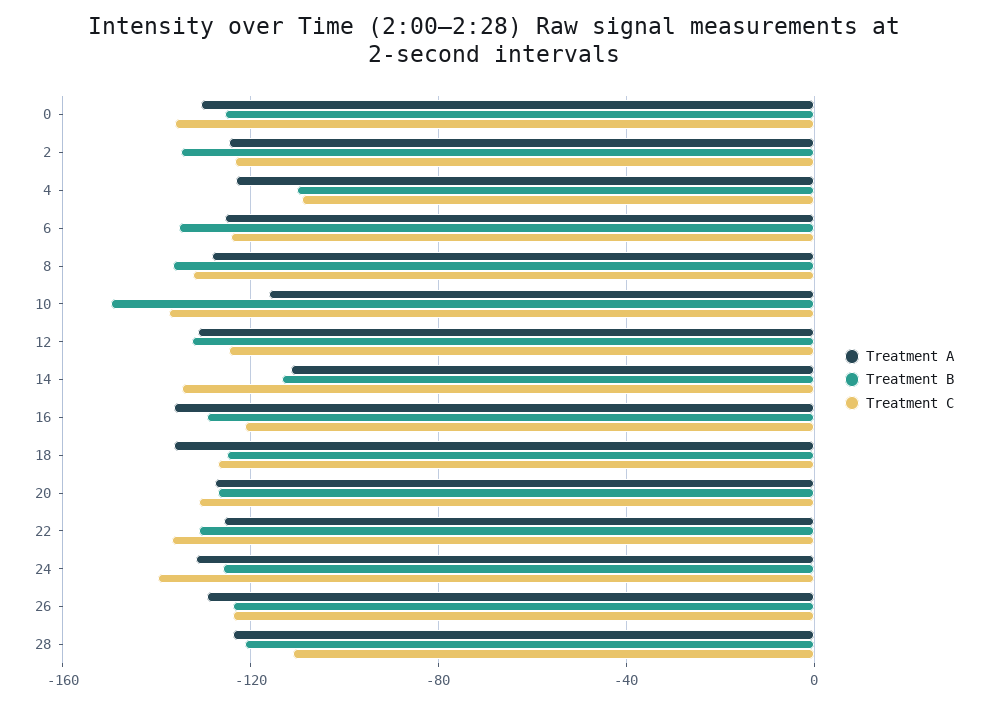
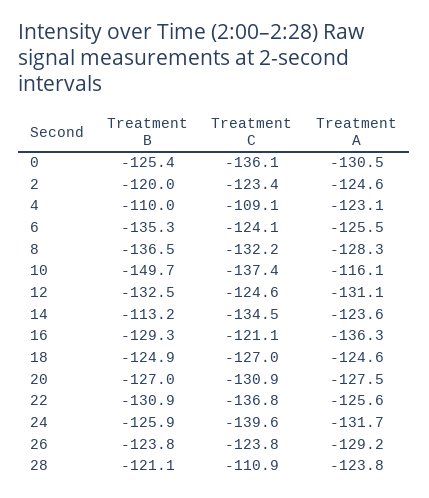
  {
    "Treatment A": {
      "0": -130.5,
      "2": -124.6,
      "4": -123.1,
      "6": -125.5,
      "8": -128.3,
      "10": -116.1,
      "12": -131.1,
-     "14": -110,
+     "14": -123.6,
      "16": -136.3,
-     "18": -135,
+     "18": -124.6,
      "20": -127.5,
      "22": -125.6,
      "24": -131.7,
      "26": -129.2,
      "28": -123.8
    },
    "Treatment B": {
      "0": -125.4,
-     "2": -135,
+     "2": -120,
      "4": -110,
      "6": -135.3,
      "8": -136.5,
      "10": -149.7,
      "12": -132.5,
      "14": -113.2,
      "16": -129.3,
      "18": -124.9,
      "20": -127,
      "22": -130.9,
      "24": -125.9,
      "26": -123.8,
      "28": -121.1
    },
    "Treatment C": {
      "0": -136.1,
      "2": -123.4,
      "4": -109.1,
      "6": -124.1,
      "8": -132.2,
      "10": -137.4,
      "12": -124.6,
      "14": -134.5,
      "16": -121.1,
      "18": -127,
      "20": -130.9,
      "22": -136.8,
      "24": -139.6,
      "26": -123.8,
      "28": -110.9
    }
  }

